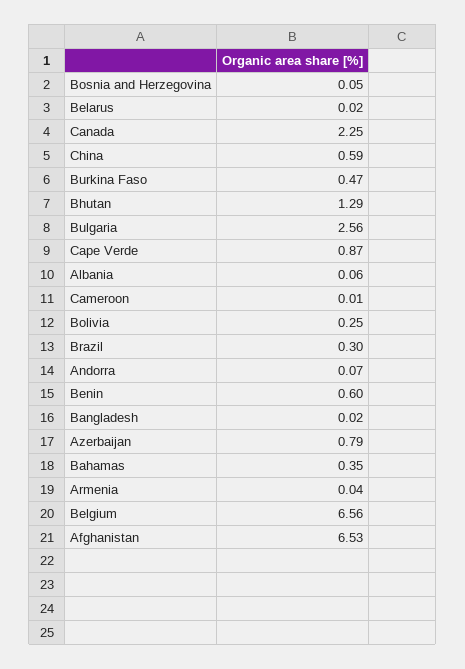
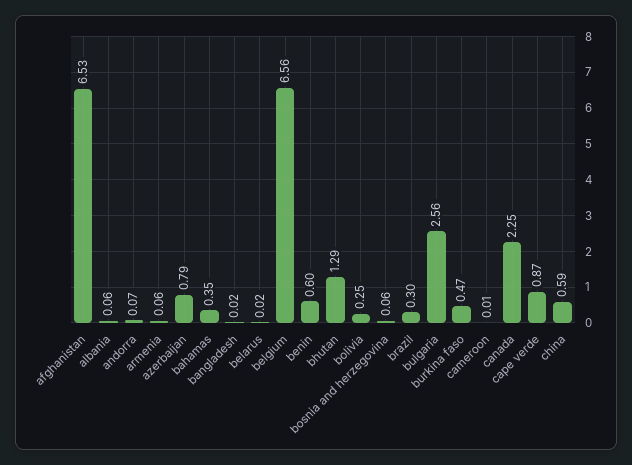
  {
-   "Bosnia and Herzegovina": 0.05,
+   "Bosnia and Herzegovina": 0.06,
    "Belarus": 0.02,
    "Canada": 2.25,
    "China": 0.59,
    "Burkina Faso": 0.47,
    "Bhutan": 1.29,
    "Bulgaria": 2.56,
    "Cape Verde": 0.87,
    "Albania": 0.06,
    "Cameroon": 0.01,
    "Bolivia": 0.25,
    "Brazil": 0.3,
    "Andorra": 0.07,
    "Benin": 0.6,
    "Bangladesh": 0.02,
    "Azerbaijan": 0.79,
    "Bahamas": 0.35,
-   "Armenia": 0.04,
+   "Armenia": 0.06,
    "Belgium": 6.56,
    "Afghanistan": 6.53
  }

